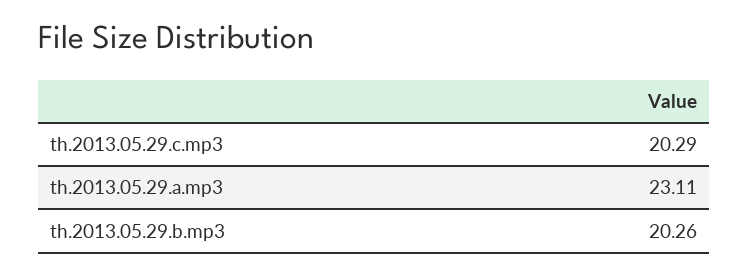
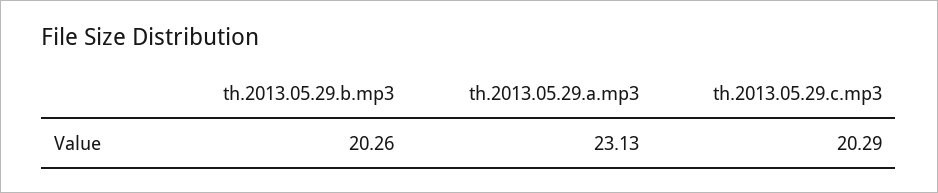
  {
    "th.2013.05.29.c.mp3": 20.29,
-   "th.2013.05.29.a.mp3": 23.11,
+   "th.2013.05.29.a.mp3": 23.13,
    "th.2013.05.29.b.mp3": 20.26
  }

